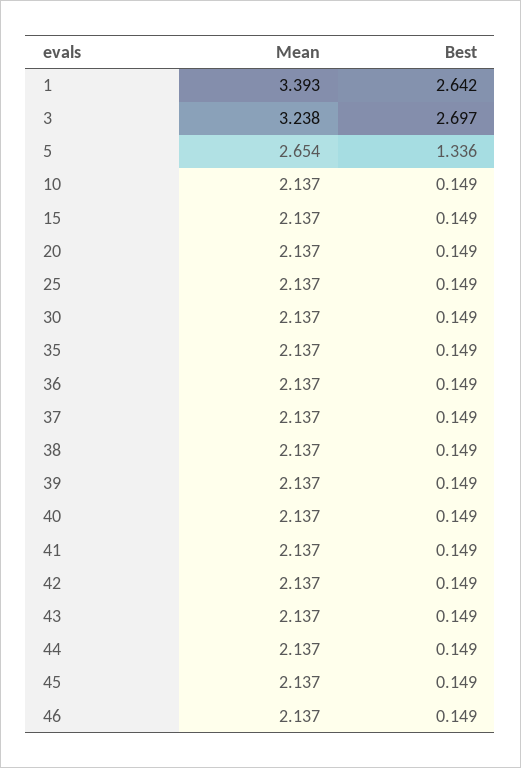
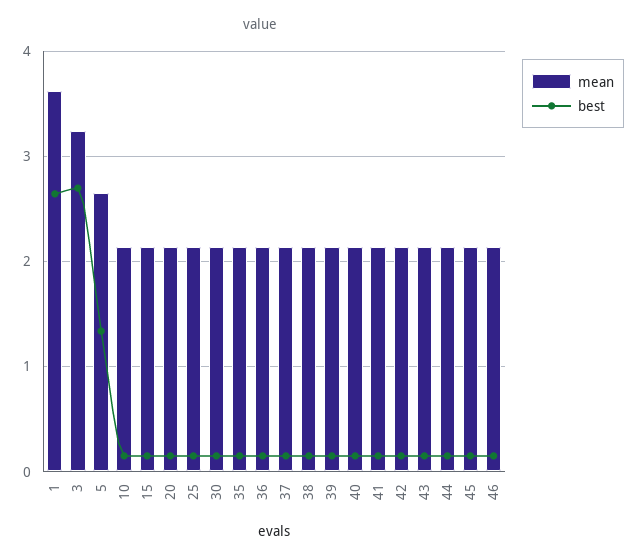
  {
    "Mean": {
-     "1": 3.393,
+     "1": 3.6,
      "3": 3.238,
      "5": 2.654,
      "10": 2.137,
      "15": 2.137,
      "20": 2.137,
      "25": 2.137,
      "30": 2.137,
      "35": 2.137,
      "36": 2.137,
      "37": 2.137,
      "38": 2.137,
      "39": 2.137,
      "40": 2.137,
      "41": 2.137,
      "42": 2.137,
      "43": 2.137,
      "44": 2.137,
      "45": 2.137,
      "46": 2.137
    },
    "Best": {
      "1": 2.642,
      "3": 2.697,
      "5": 1.336,
      "10": 0.149,
      "15": 0.149,
      "20": 0.149,
      "25": 0.149,
      "30": 0.149,
      "35": 0.149,
      "36": 0.149,
      "37": 0.149,
      "38": 0.149,
      "39": 0.149,
      "40": 0.149,
      "41": 0.149,
      "42": 0.149,
      "43": 0.149,
      "44": 0.149,
      "45": 0.149,
      "46": 0.149
    }
  }

